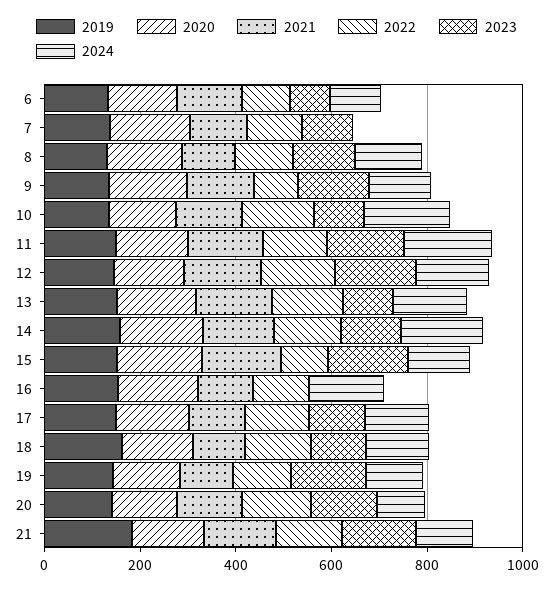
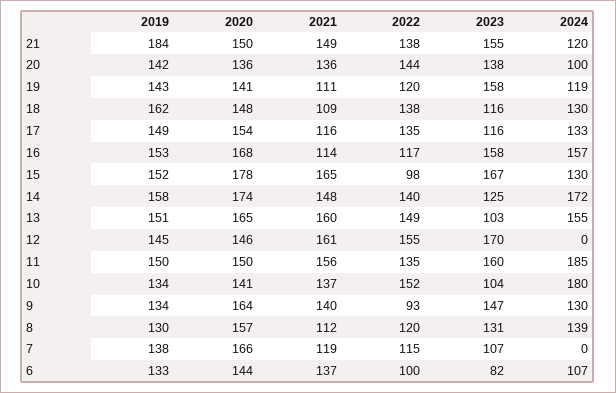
  {
    "2019": {
      "6": 133,
      "7": 138,
      "8": 130,
      "9": 134,
      "10": 134,
      "11": 150,
      "12": 145,
      "13": 151,
      "14": 158,
      "15": 152,
      "16": 153,
      "17": 149,
      "18": 162,
      "19": 143,
      "20": 142,
      "21": 184
    },
    "2020": {
      "6": 144,
      "7": 166,
      "8": 157,
      "9": 164,
      "10": 141,
      "11": 150,
      "12": 146,
      "13": 165,
      "14": 174,
      "15": 178,
      "16": 168,
      "17": 154,
      "18": 148,
      "19": 141,
      "20": 136,
      "21": 150
    },
    "2021": {
      "6": 137,
      "7": 119,
      "8": 112,
      "9": 140,
      "10": 137,
      "11": 156,
      "12": 161,
      "13": 160,
      "14": 148,
      "15": 165,
      "16": 114,
      "17": 116,
      "18": 109,
      "19": 111,
      "20": 136,
      "21": 149
    },
    "2022": {
      "6": 100,
      "7": 115,
      "8": 120,
      "9": 93,
      "10": 152,
      "11": 135,
      "12": 155,
      "13": 149,
      "14": 140,
      "15": 98,
      "16": 117,
      "17": 135,
      "18": 138,
      "19": 120,
      "20": 144,
      "21": 138
    },
    "2023": {
      "6": 82,
      "7": 107,
      "8": 131,
      "9": 147,
      "10": 104,
      "11": 160,
      "12": 170,
      "13": 103,
      "14": 125,
      "15": 167,
-     "16": 0,
+     "16": 158,
      "17": 116,
      "18": 116,
      "19": 158,
      "20": 138,
      "21": 155
    },
    "2024": {
      "6": 107,
      "7": 0,
      "8": 139,
      "9": 130,
      "10": 180,
      "11": 185,
-     "12": 150,
+     "12": 0,
      "13": 155,
      "14": 172,
      "15": 130,
      "16": 157,
      "17": 133,
      "18": 130,
      "19": 119,
      "20": 100,
      "21": 120
    }
  }

